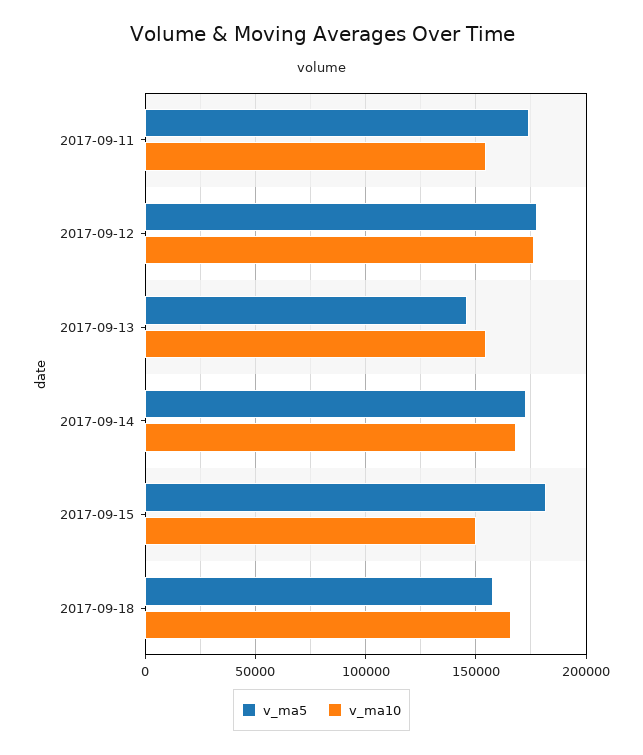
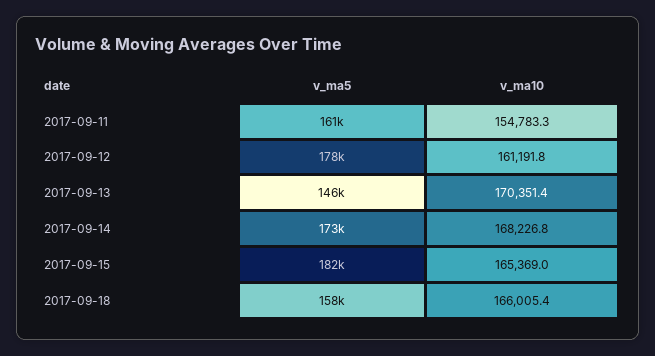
  {
    "v_ma5": {
-     "2017-09-11": 175000,
+     "2017-09-11": 161000,
      "2017-09-12": 178000,
      "2017-09-13": 146000,
      "2017-09-14": 173000,
      "2017-09-15": 182000,
      "2017-09-18": 158000
    },
    "v_ma10": {
      "2017-09-11": 154783.3,
-     "2017-09-12": 175000,
+     "2017-09-12": 161191.8,
-     "2017-09-13": 155000,
+     "2017-09-13": 170351.4,
      "2017-09-14": 168226.8,
-     "2017-09-15": 150000,
+     "2017-09-15": 165369,
      "2017-09-18": 166005.4
    }
  }

